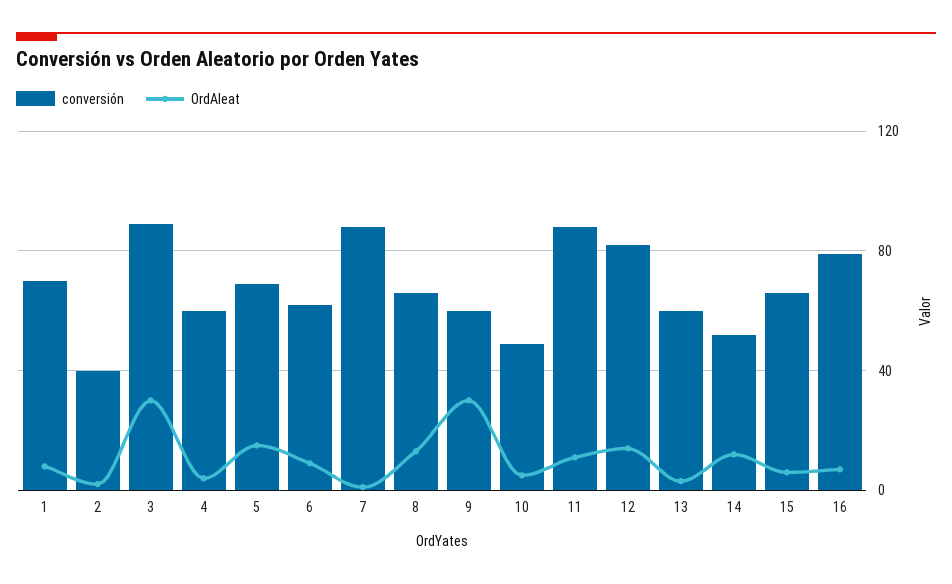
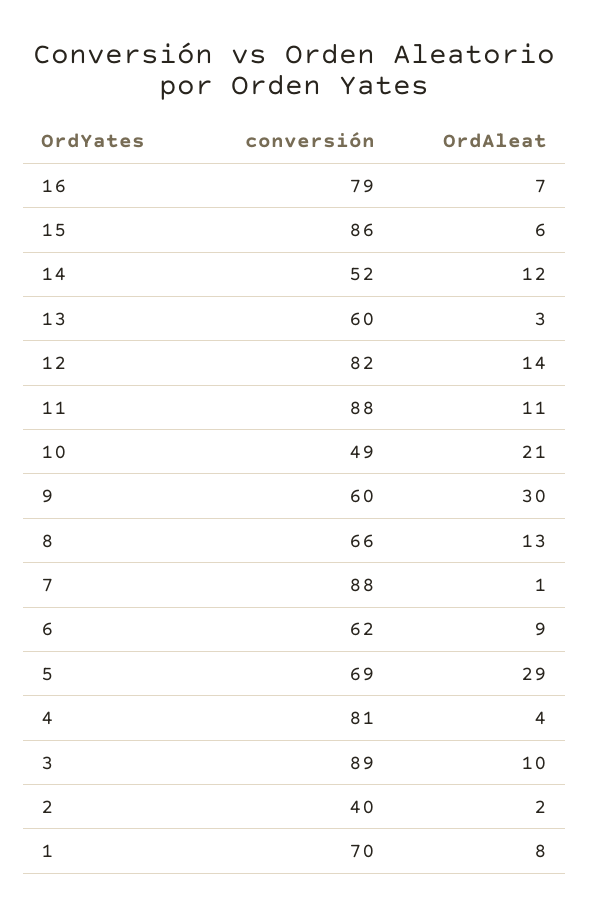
  {
    "conversión": {
      "1": 70,
      "2": 40,
      "3": 89,
-     "4": 60,
+     "4": 81,
      "5": 69,
      "6": 62,
      "7": 88,
      "8": 66,
      "9": 60,
      "10": 49,
      "11": 88,
      "12": 82,
      "13": 60,
      "14": 52,
-     "15": 65,
+     "15": 86,
      "16": 79
    },
    "OrdAleat": {
      "1": 8,
      "2": 2,
-     "3": 30,
+     "3": 10,
      "4": 4,
-     "5": 15,
+     "5": 29,
      "6": 9,
      "7": 1,
      "8": 13,
      "9": 30,
-     "10": 5,
+     "10": 21,
      "11": 11,
      "12": 14,
      "13": 3,
      "14": 12,
      "15": 6,
      "16": 7
    }
  }

